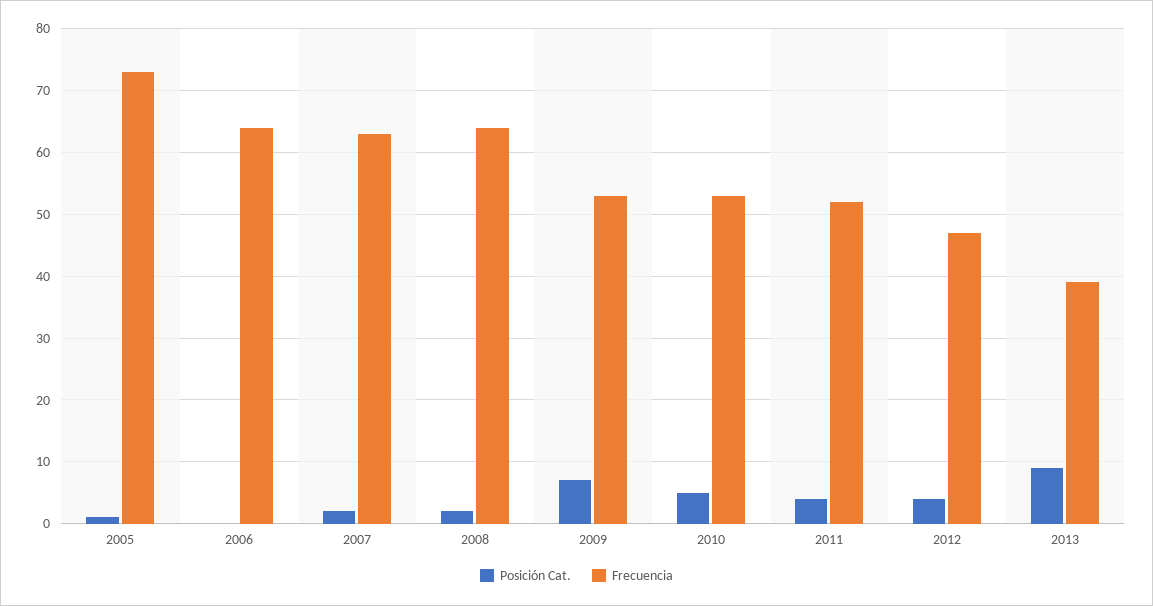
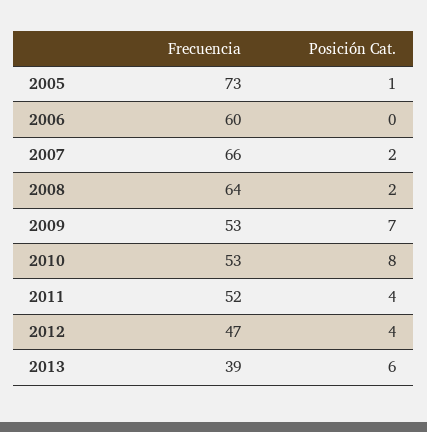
  {
    "Posición Cat.": {
      "2005": 1,
      "2006": 0,
      "2007": 2,
      "2008": 2,
      "2009": 7,
-     "2010": 5,
+     "2010": 8,
      "2011": 4,
      "2012": 4,
-     "2013": 9
+     "2013": 6
    },
    "Frecuencia": {
      "2005": 73,
-     "2006": 64,
+     "2006": 60,
-     "2007": 63,
+     "2007": 66,
      "2008": 64,
      "2009": 53,
      "2010": 53,
      "2011": 52,
      "2012": 47,
      "2013": 39
    }
  }

